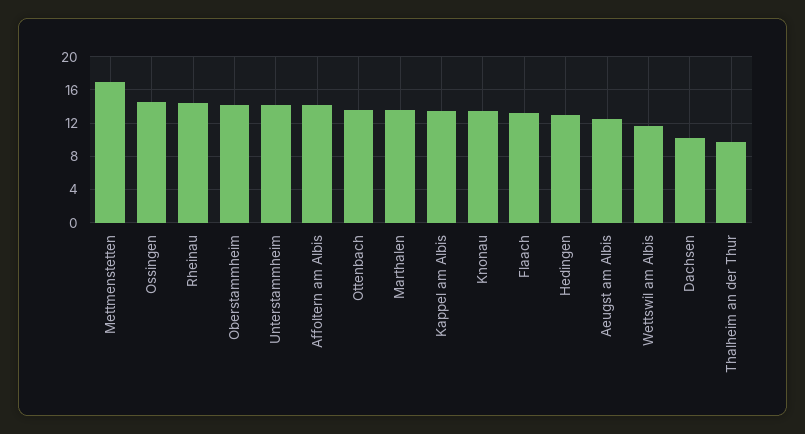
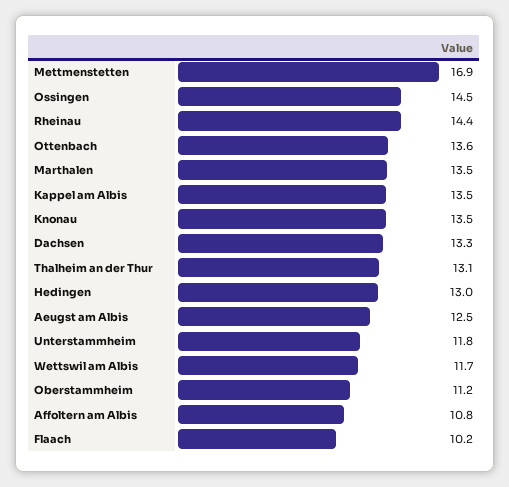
  {
    "Mettmenstetten": 16.9,
    "Ossingen": 14.5,
    "Rheinau": 14.4,
-   "Oberstammheim": 14,
+   "Oberstammheim": 11.2,
-   "Unterstammheim": 14,
+   "Unterstammheim": 11.8,
-   "Affoltern am Albis": 14,
+   "Affoltern am Albis": 10.8,
    "Ottenbach": 13.6,
    "Marthalen": 13.5,
    "Kappel am Albis": 13.5,
    "Knonau": 13.5,
-   "Flaach": 13,
+   "Flaach": 10.2,
    "Hedingen": 13,
    "Aeugst am Albis": 12.5,
    "Wettswil am Albis": 11.7,
-   "Dachsen": 10,
+   "Dachsen": 13.3,
-   "Thalheim an der Thur": 10
+   "Thalheim an der Thur": 13.1
  }

